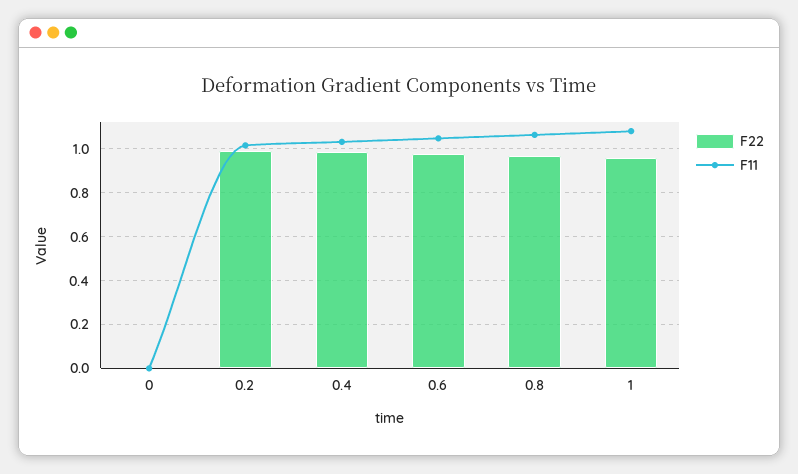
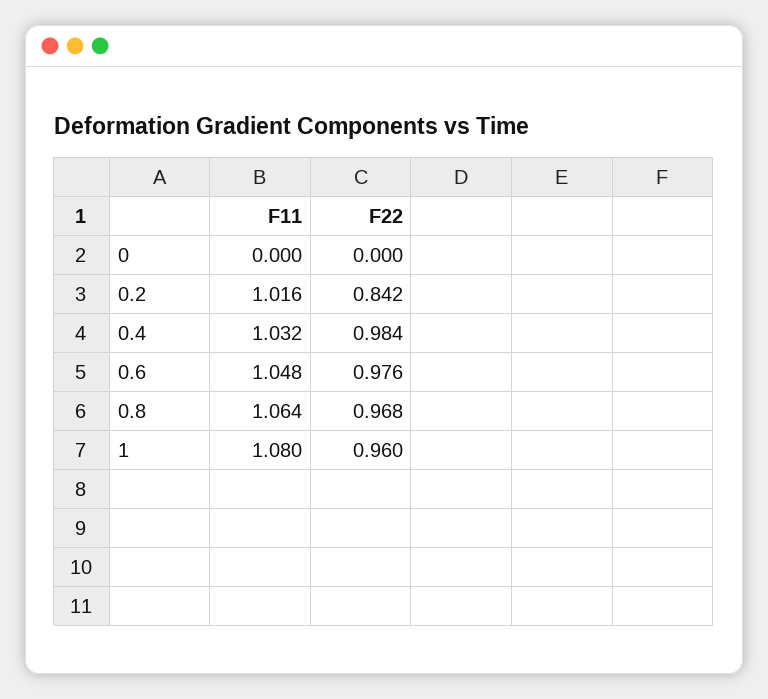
  {
    "F22": {
      "0": 0,
-     "0.2": 1,
+     "0.2": 0.842,
      "0.4": 0.984,
      "0.6": 0.976,
      "0.8": 0.968,
      "1": 0.96
    },
    "F11": {
      "0": 0,
      "0.2": 1.016,
      "0.4": 1.032,
      "0.6": 1.048,
      "0.8": 1.064,
      "1": 1.08
    }
  }

